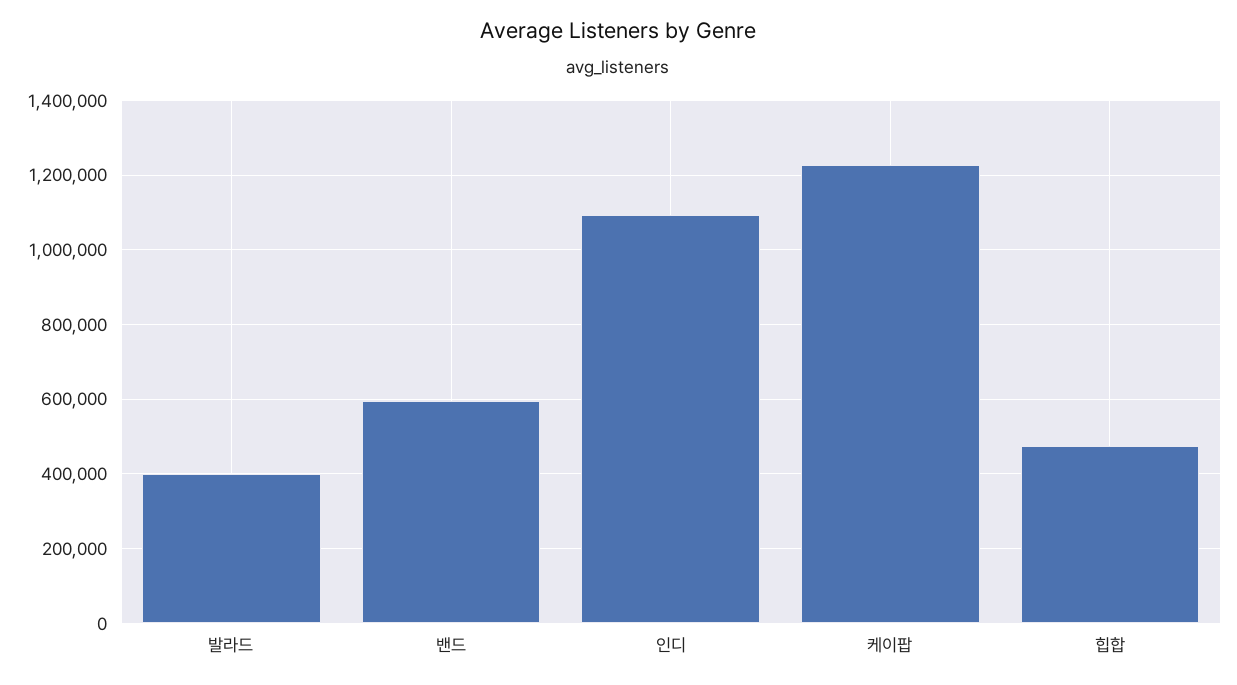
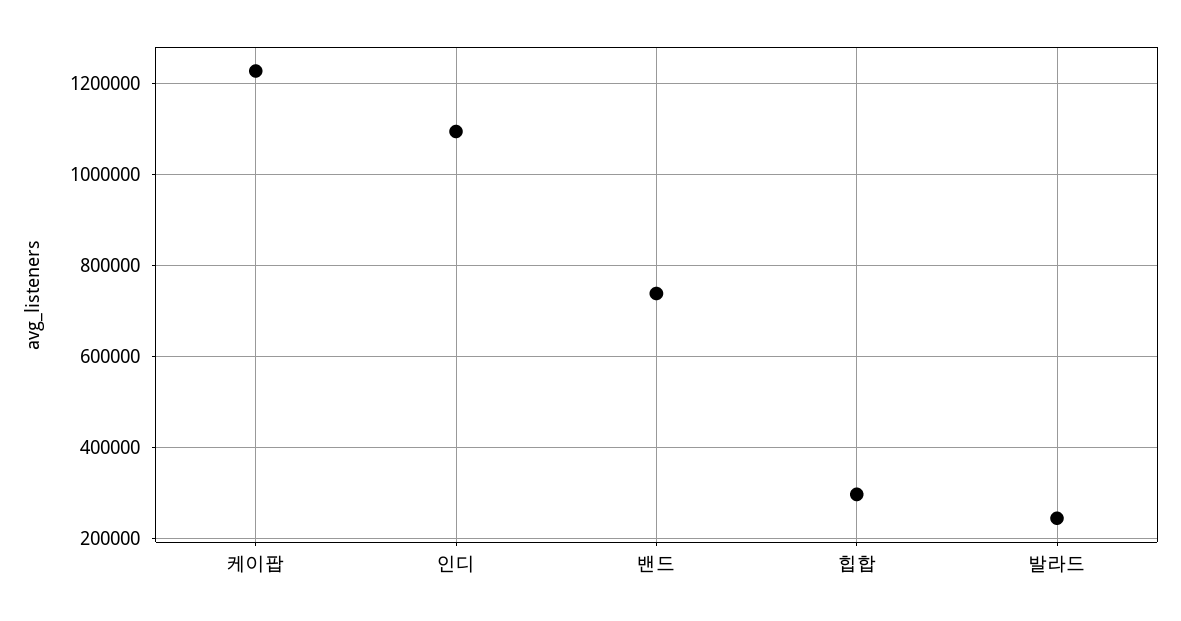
  {
-   "발라드": 400000,
+   "발라드": 240000,
-   "밴드": 600000,
+   "밴드": 740000,
    "인디": 1100000,
    "케이팝": 1220000,
-   "힙합": 480000
+   "힙합": 300000
  }

